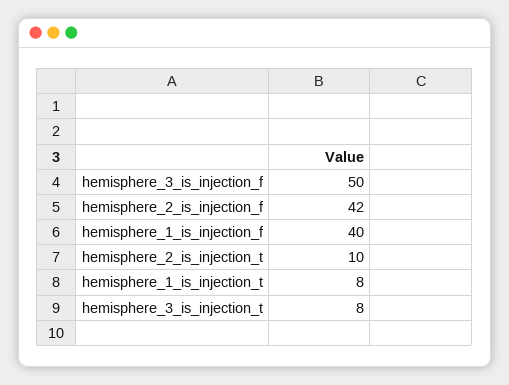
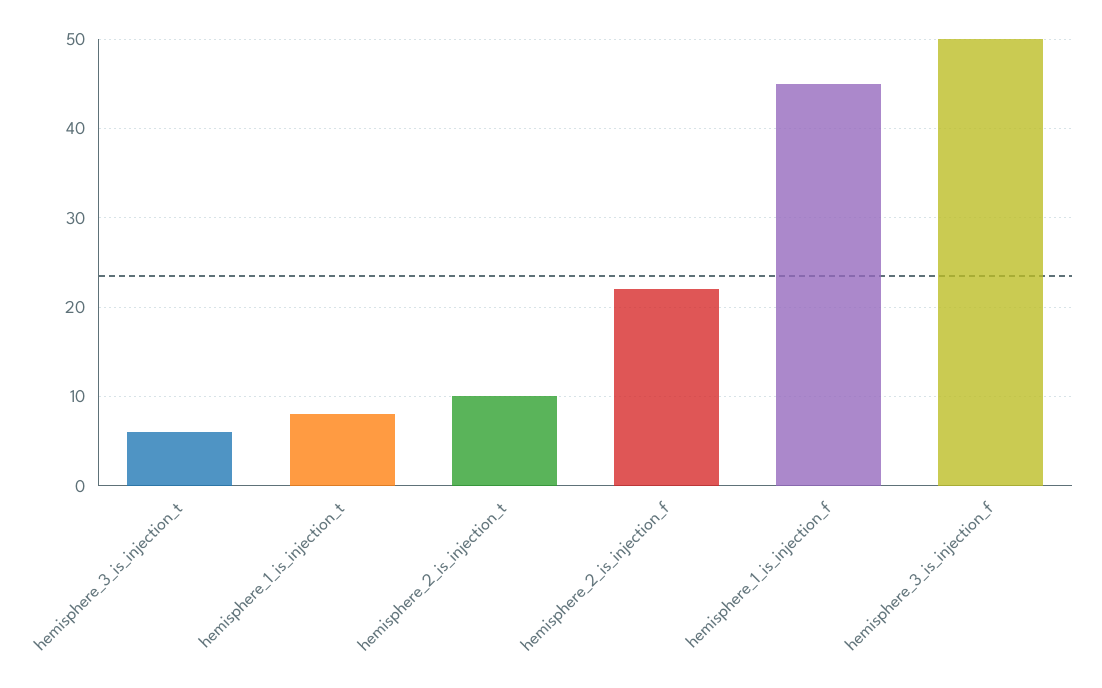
  {
    "hemisphere_3_is_injection_f": 50,
-   "hemisphere_2_is_injection_f": 42,
+   "hemisphere_2_is_injection_f": 22,
-   "hemisphere_1_is_injection_f": 40,
+   "hemisphere_1_is_injection_f": 45,
    "hemisphere_2_is_injection_t": 10,
    "hemisphere_1_is_injection_t": 8,
-   "hemisphere_3_is_injection_t": 8
+   "hemisphere_3_is_injection_t": 6
  }

